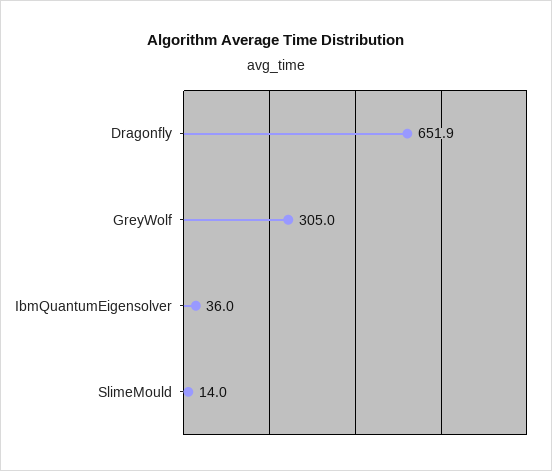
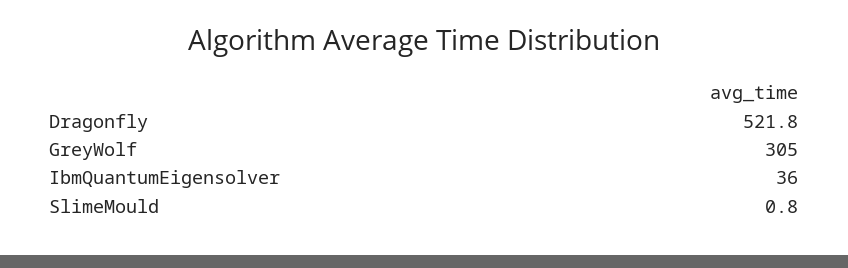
  {
-   "Dragonfly": 651.9,
+   "Dragonfly": 521.8,
    "GreyWolf": 305,
    "IbmQuantumEigensolver": 36,
-   "SlimeMould": 14
+   "SlimeMould": 0.8
  }

